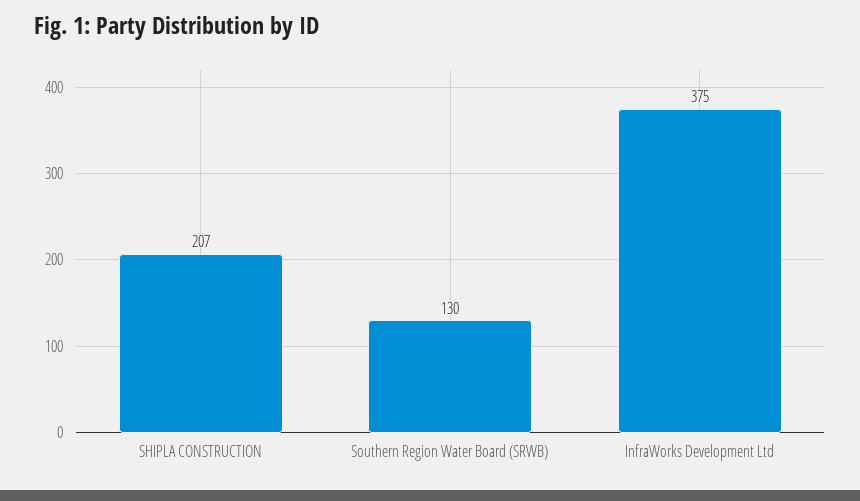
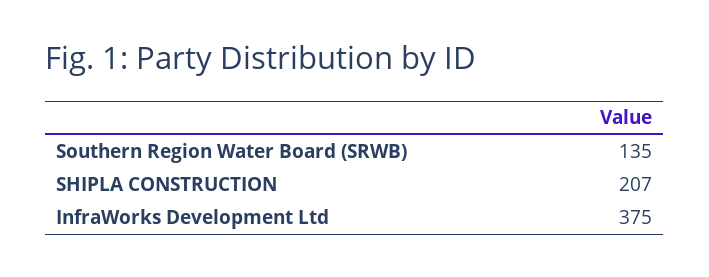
  {
    "SHIPLA CONSTRUCTION": 207,
-   "Southern Region Water Board (SRWB)": 130,
+   "Southern Region Water Board (SRWB)": 135,
    "InfraWorks Development Ltd": 375
  }

